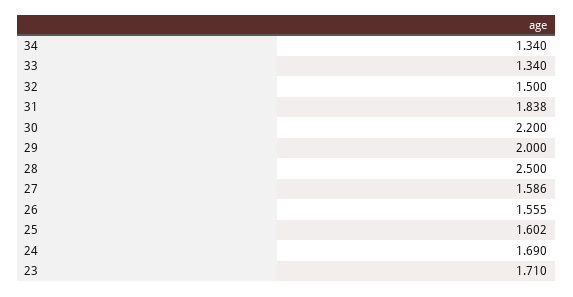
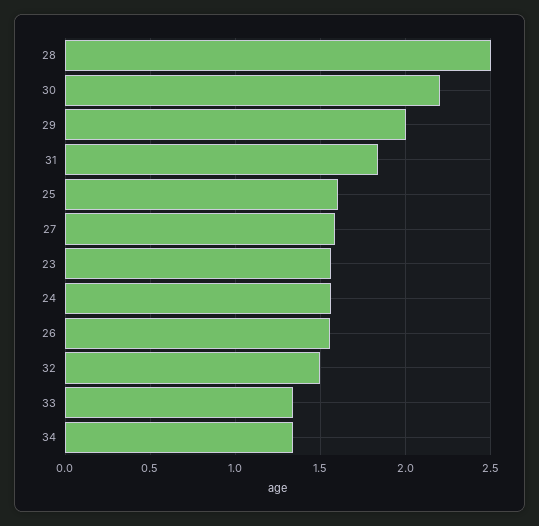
  {
    "34": 1.34,
    "33": 1.34,
    "32": 1.5,
    "31": 1.838,
    "30": 2.2,
    "29": 2,
    "28": 2.5,
    "27": 1.586,
    "26": 1.555,
    "25": 1.602,
-   "24": 1.69,
+   "24": 1.55,
-   "23": 1.71
+   "23": 1.55
  }

